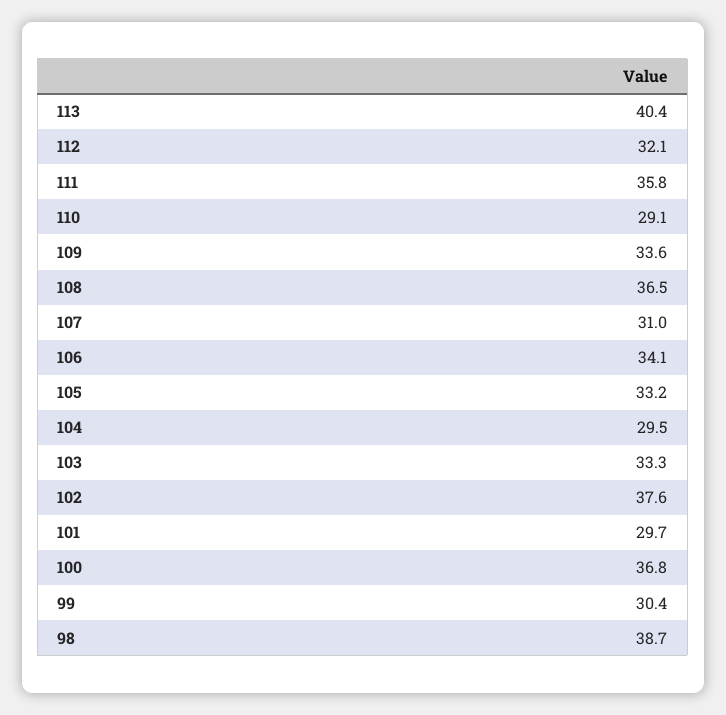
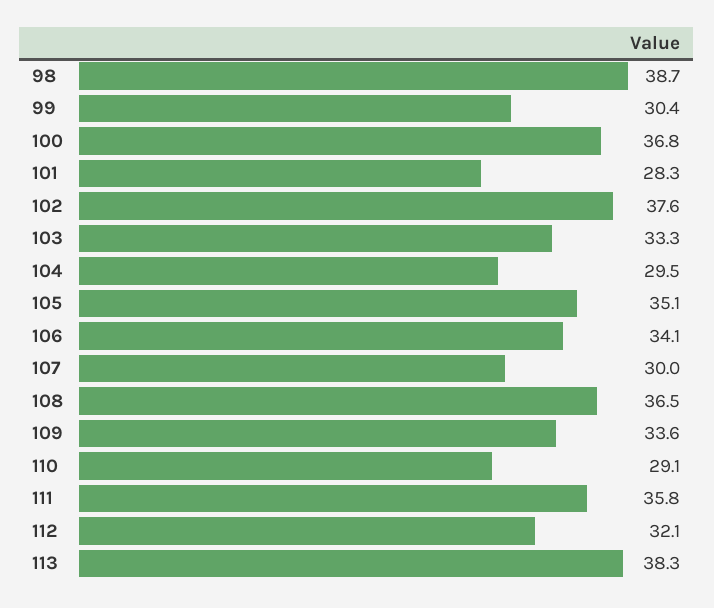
  {
-   "113": 40.4,
+   "113": 38.3,
    "112": 32.1,
    "111": 35.8,
    "110": 29.1,
    "109": 33.6,
    "108": 36.5,
-   "107": 31,
+   "107": 30,
    "106": 34.1,
-   "105": 33.2,
+   "105": 35.1,
    "104": 29.5,
    "103": 33.3,
    "102": 37.6,
-   "101": 29.7,
+   "101": 28.3,
    "100": 36.8,
    "99": 30.4,
    "98": 38.7
  }

